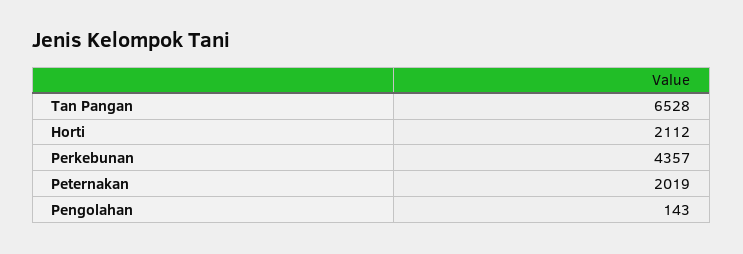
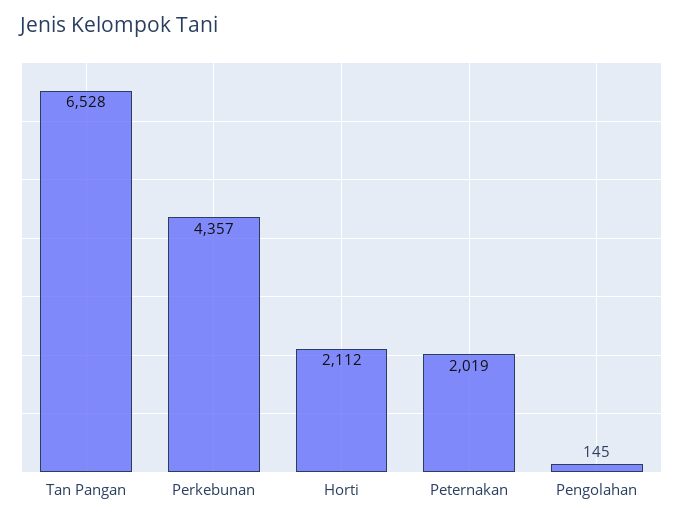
  {
    "Tan Pangan": 6528,
    "Horti": 2112,
    "Perkebunan": 4357,
    "Peternakan": 2019,
-   "Pengolahan": 143
+   "Pengolahan": 145
  }

